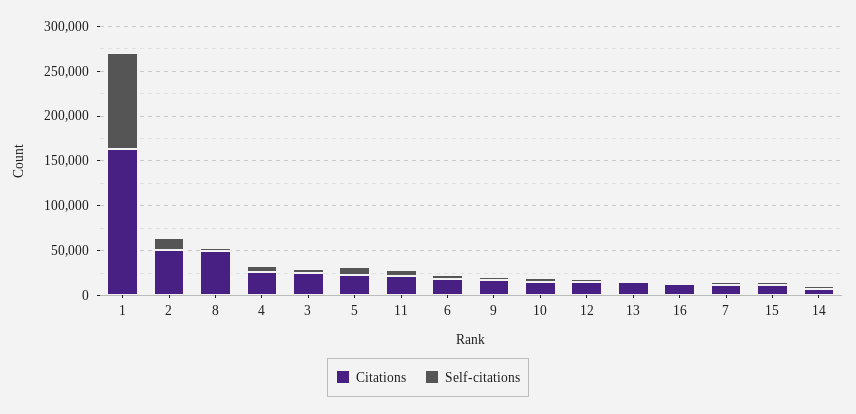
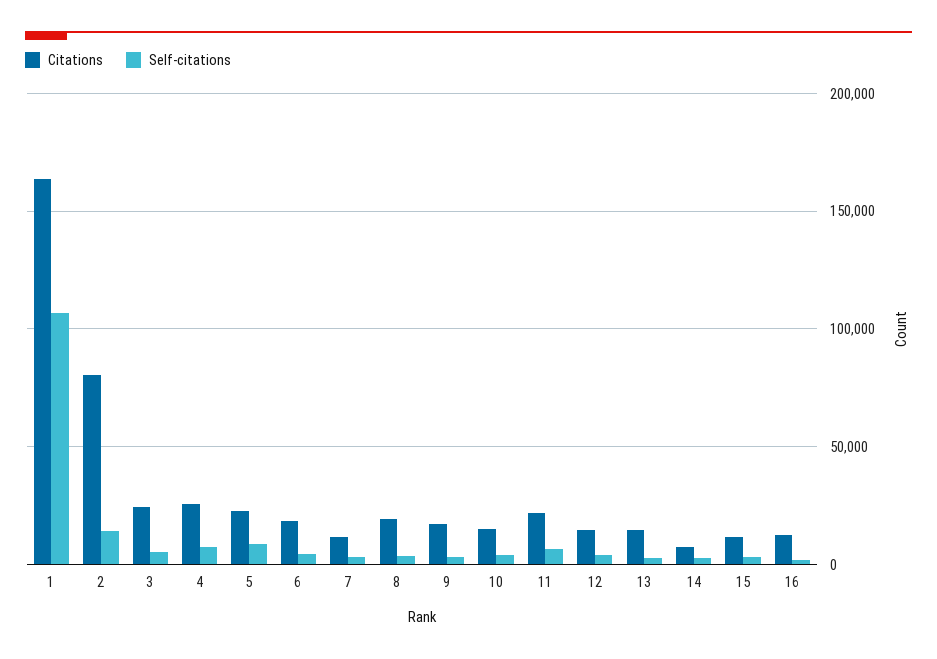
  {
    "Citations": {
      "1": 165000,
-     "2": 50000,
+     "2": 80000,
-     "8": 50000,
+     "8": 20000,
      "4": 25000,
      "3": 25000,
      "5": 25000,
      "11": 20000,
      "6": 20000,
      "9": 15000,
      "10": 15000,
      "12": 15000,
      "13": 15000,
      "16": 10000,
      "7": 10000,
      "15": 10000,
      "14": 10000
    },
    "Self-citations": {
      "1": 105000,
      "2": 15000,
      "8": 5000,
      "4": 5000,
      "3": 5000,
      "5": 10000,
      "11": 5000,
      "6": 5000,
      "9": 5000,
      "10": 5000,
      "12": 5000,
      "13": 5000,
      "16": 0,
      "7": 5000,
      "15": 5000,
      "14": 5000
    }
  }

